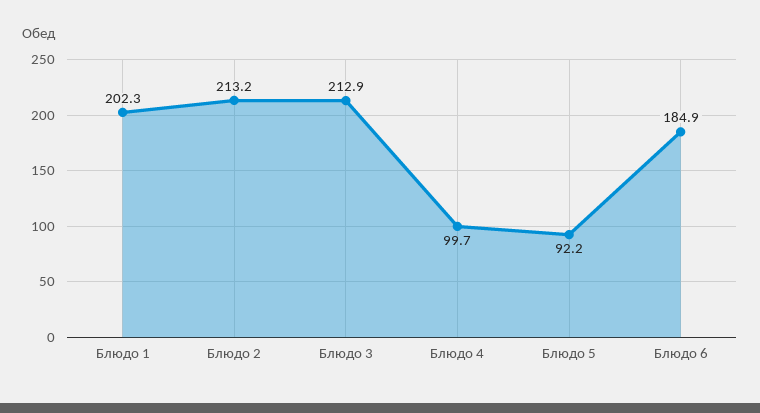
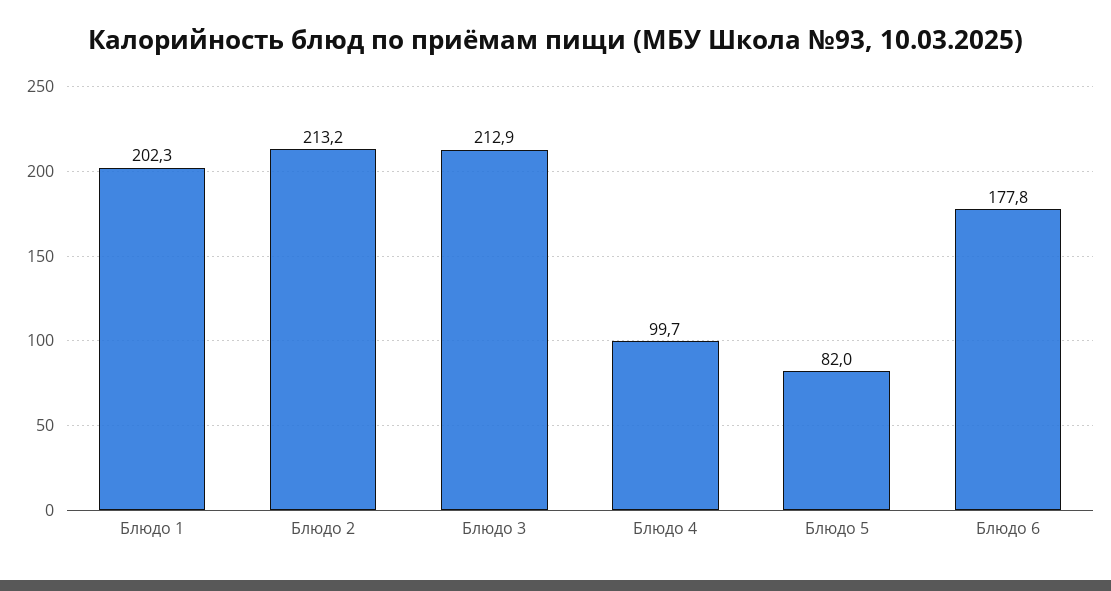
  {
    "Блюдо 1": 202.3,
    "Блюдо 2": 213.2,
    "Блюдо 3": 212.9,
    "Блюдо 4": 99.7,
-   "Блюдо 5": 92.2,
+   "Блюдо 5": 82,
-   "Блюдо 6": 184.9
+   "Блюдо 6": 177.8
  }

